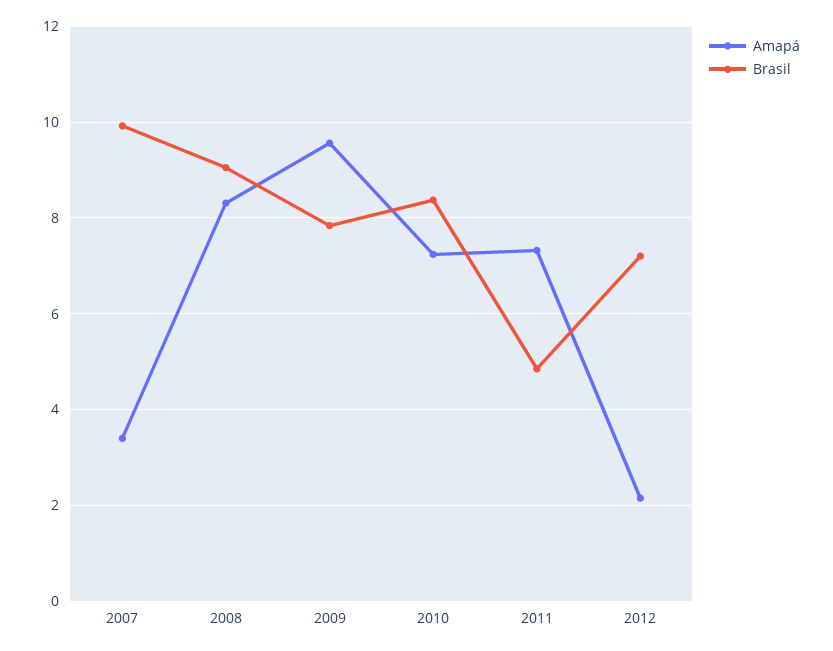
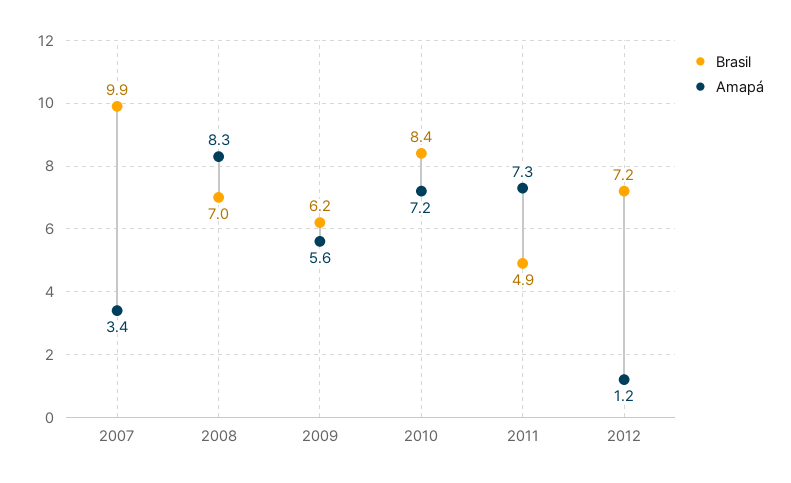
  {
    "Amapá": {
      "2007": 3.4,
      "2008": 8.3,
-     "2009": 9.6,
+     "2009": 5.6,
      "2010": 7.2,
      "2011": 7.3,
-     "2012": 2.2
+     "2012": 1.2
    },
    "Brasil": {
      "2007": 9.9,
-     "2008": 9,
+     "2008": 7,
-     "2009": 7.8,
+     "2009": 6.2,
      "2010": 8.4,
      "2011": 4.9,
      "2012": 7.2
    }
  }

